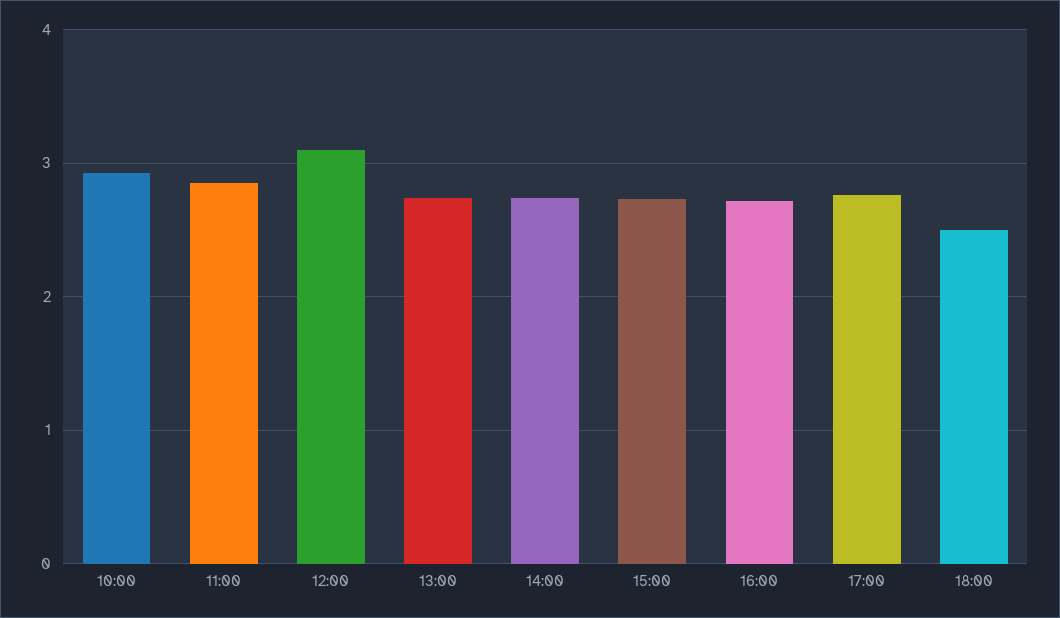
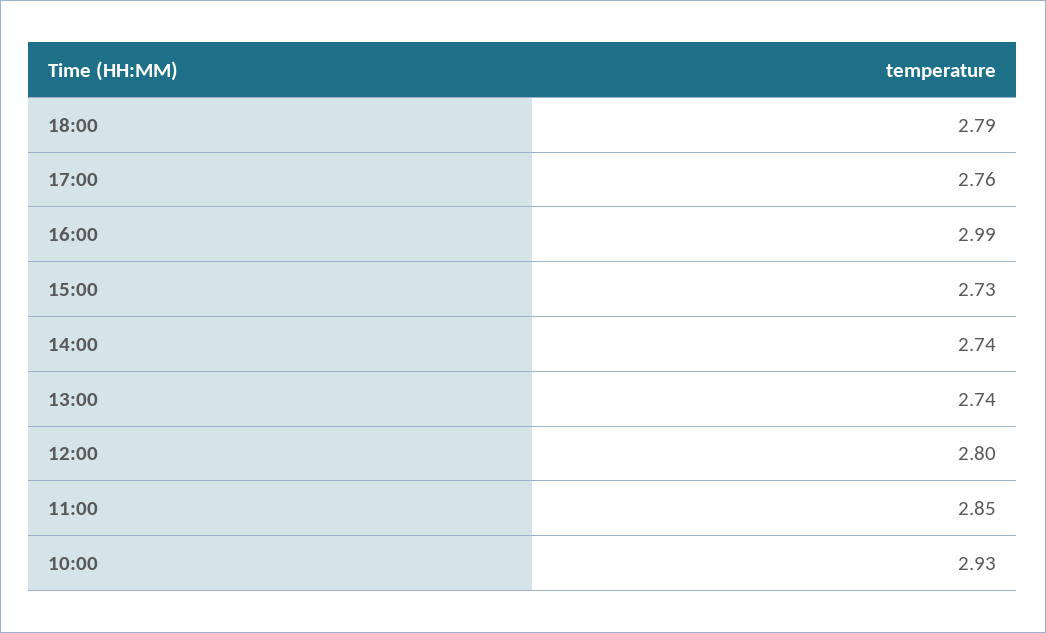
  {
    "10:00": 2.93,
    "11:00": 2.85,
-   "12:00": 3.1,
+   "12:00": 2.8,
    "13:00": 2.74,
    "14:00": 2.74,
    "15:00": 2.73,
-   "16:00": 2.7,
+   "16:00": 2.99,
    "17:00": 2.76,
-   "18:00": 2.5
+   "18:00": 2.79
  }

